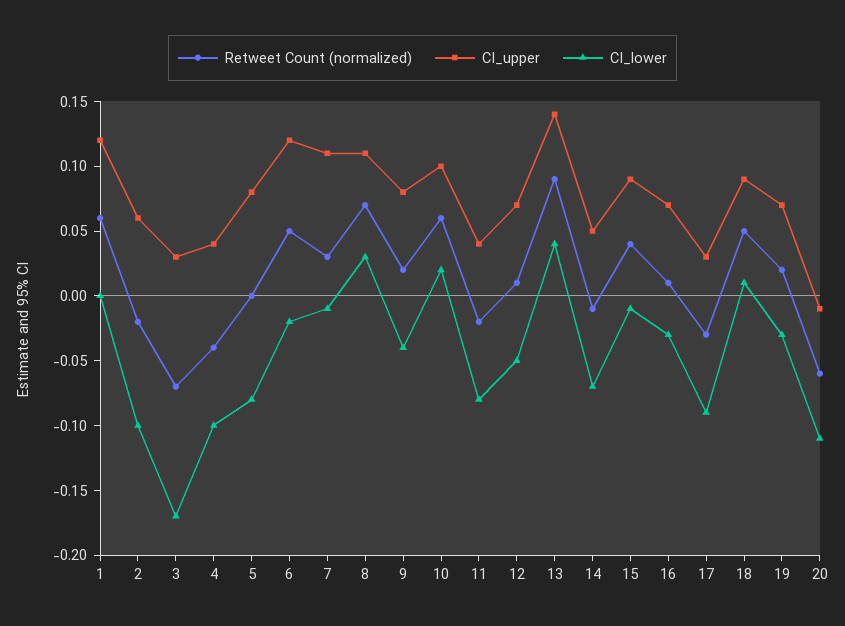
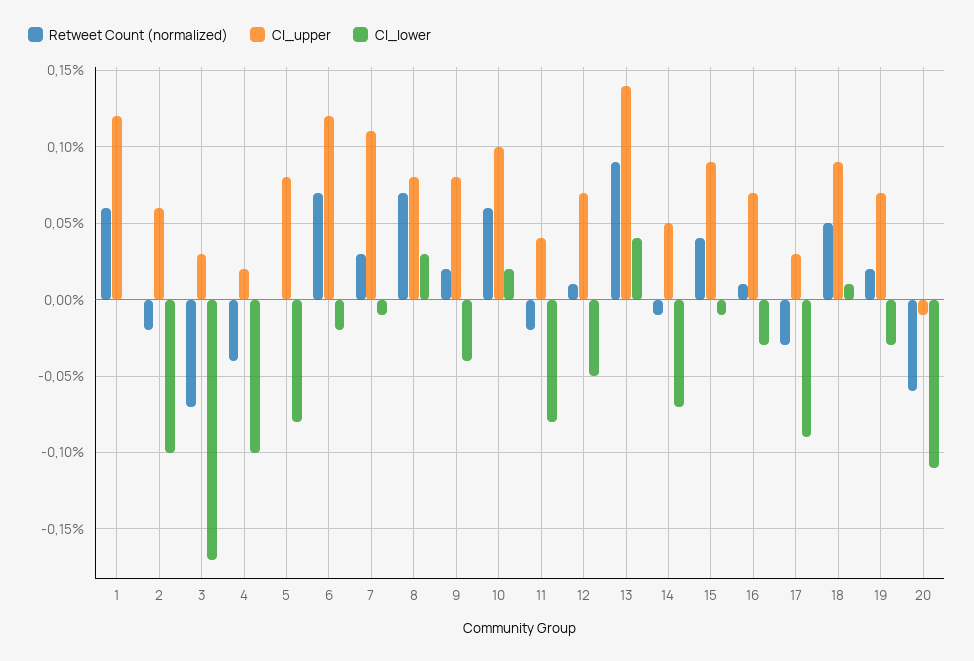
  {
    "Retweet Count (normalized)": {
      "1": 0.06,
      "2": -0.02,
      "3": -0.07,
      "4": -0.04,
      "5": 0,
-     "6": 0.05,
+     "6": 0.07,
      "7": 0.03,
      "8": 0.07,
      "9": 0.02,
      "10": 0.06,
      "11": -0.02,
      "12": 0.01,
      "13": 0.09,
      "14": -0.01,
      "15": 0.04,
      "16": 0.01,
      "17": -0.03,
      "18": 0.05,
      "19": 0.02,
      "20": -0.06
    },
    "CI_upper": {
      "1": 0.12,
      "2": 0.06,
      "3": 0.03,
-     "4": 0.04,
+     "4": 0.02,
      "5": 0.08,
      "6": 0.12,
      "7": 0.11,
-     "8": 0.11,
+     "8": 0.08,
      "9": 0.08,
      "10": 0.1,
      "11": 0.04,
      "12": 0.07,
      "13": 0.14,
      "14": 0.05,
      "15": 0.09,
      "16": 0.07,
      "17": 0.03,
      "18": 0.09,
      "19": 0.07,
      "20": -0.01
    },
    "CI_lower": {
      "1": 0,
      "2": -0.1,
      "3": -0.17,
      "4": -0.1,
      "5": -0.08,
      "6": -0.02,
      "7": -0.01,
      "8": 0.03,
      "9": -0.04,
      "10": 0.02,
      "11": -0.08,
      "12": -0.05,
      "13": 0.04,
      "14": -0.07,
      "15": -0.01,
      "16": -0.03,
      "17": -0.09,
      "18": 0.01,
      "19": -0.03,
      "20": -0.11
    }
  }

